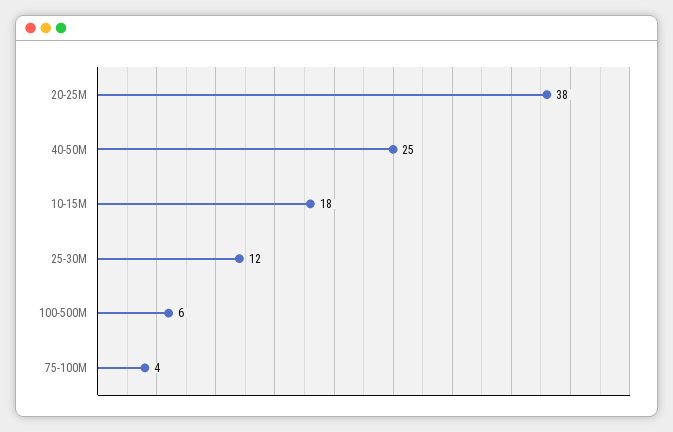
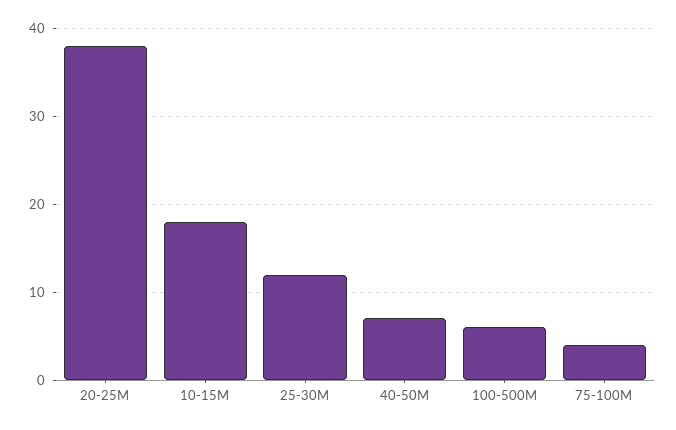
  {
    "20-25M": 38,
-   "40-50M": 25,
+   "40-50M": 7,
    "10-15M": 18,
    "25-30M": 12,
    "100-500M": 6,
    "75-100M": 4
  }

